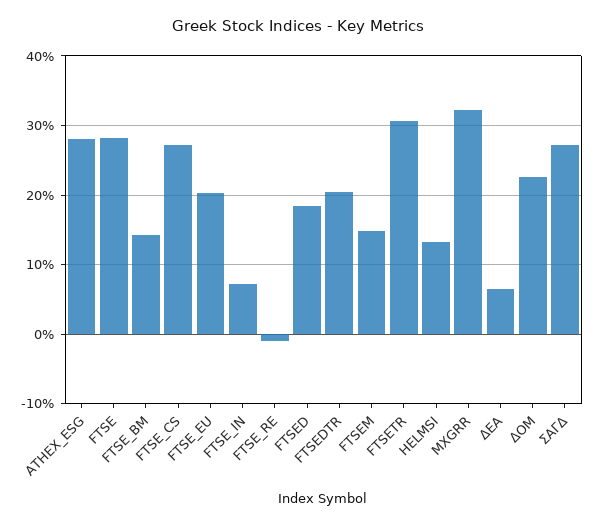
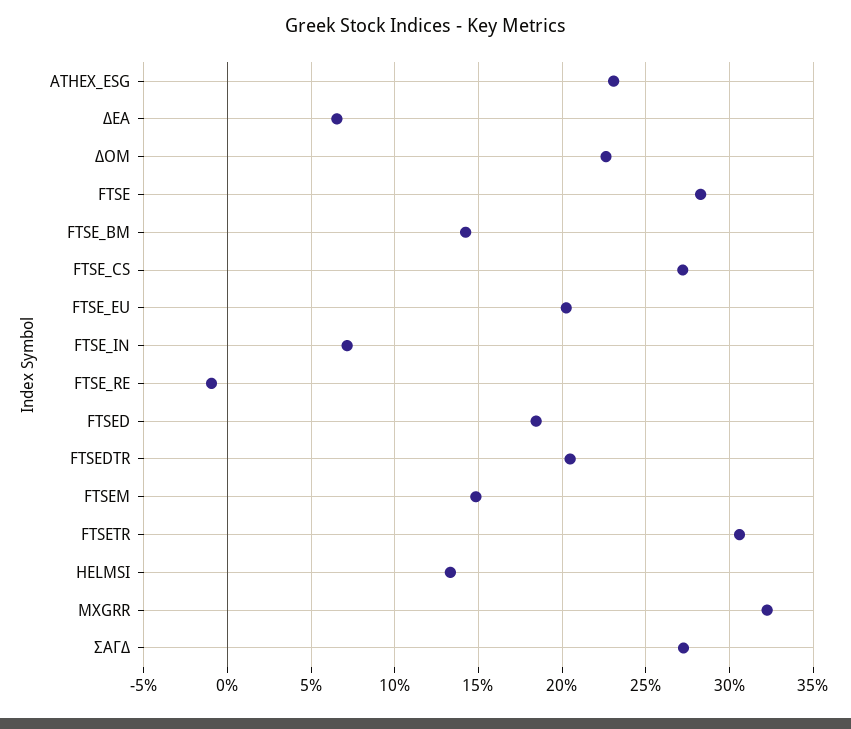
  {
-   "ATHEX_ESG": 28,
+   "ATHEX_ESG": 23,
    "FTSE": 28.5,
    "FTSE_BM": 14,
    "FTSE_CS": 27,
    "FTSE_EU": 20,
    "FTSE_IN": 7,
    "FTSE_RE": -1,
    "FTSED": 18.5,
    "FTSEDTR": 20.5,
    "FTSEM": 15,
    "FTSETR": 30.5,
    "HELMSI": 13.5,
    "MXGRR": 32,
    "ΔΕΑ": 6.5,
    "ΔΟΜ": 22.5,
    "ΣΑΓΔ": 27.5
  }

